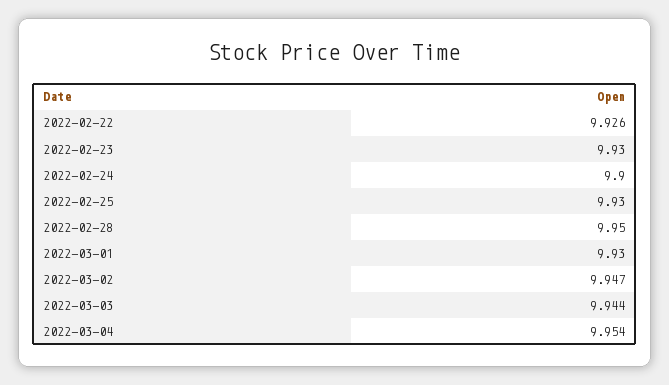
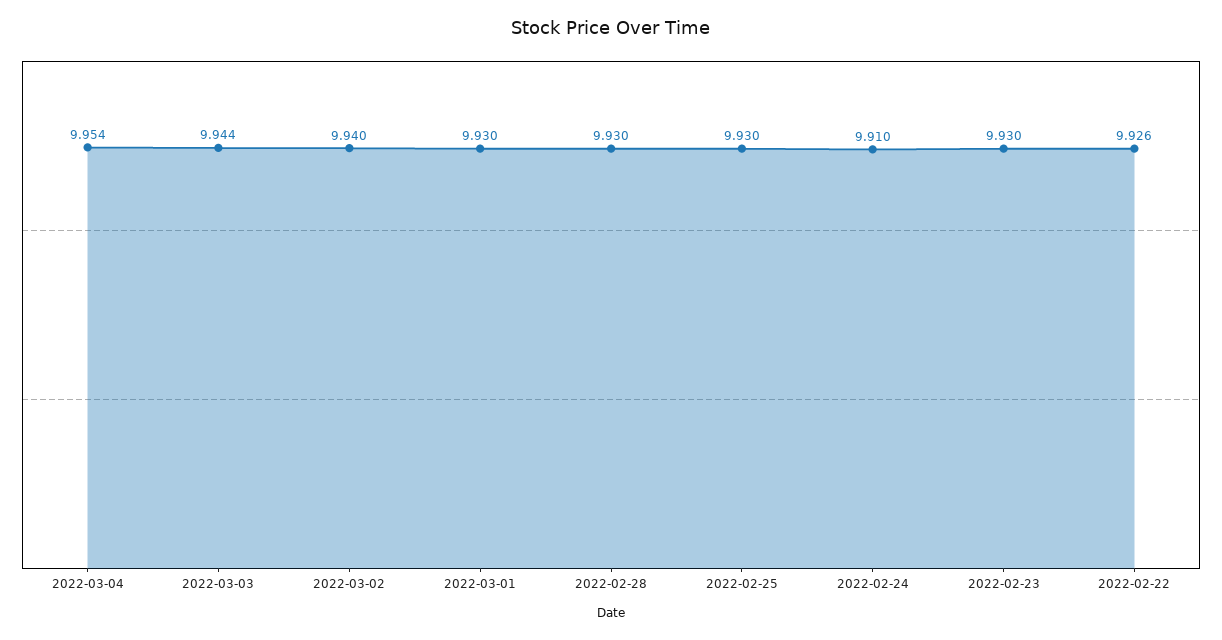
  {
    "2022-02-22": 9.926,
    "2022-02-23": 9.93,
-   "2022-02-24": 9.9,
+   "2022-02-24": 9.91,
    "2022-02-25": 9.93,
-   "2022-02-28": 9.95,
+   "2022-02-28": 9.93,
    "2022-03-01": 9.93,
-   "2022-03-02": 9.947,
+   "2022-03-02": 9.94,
    "2022-03-03": 9.944,
    "2022-03-04": 9.954
  }

